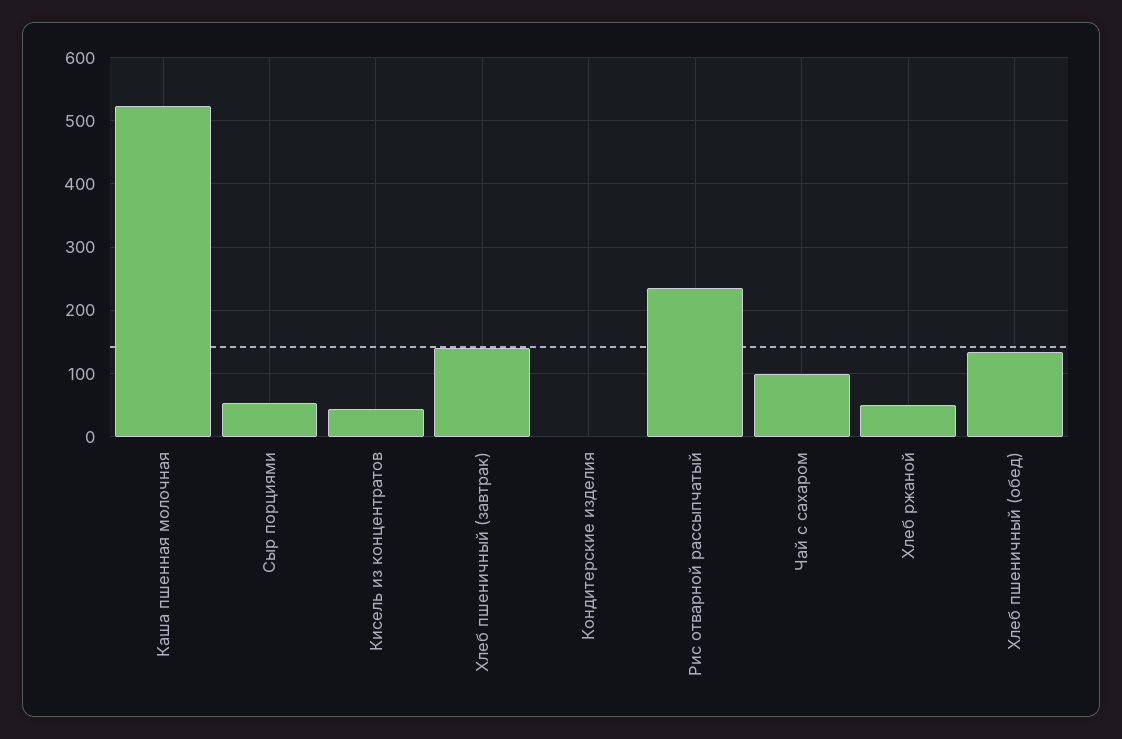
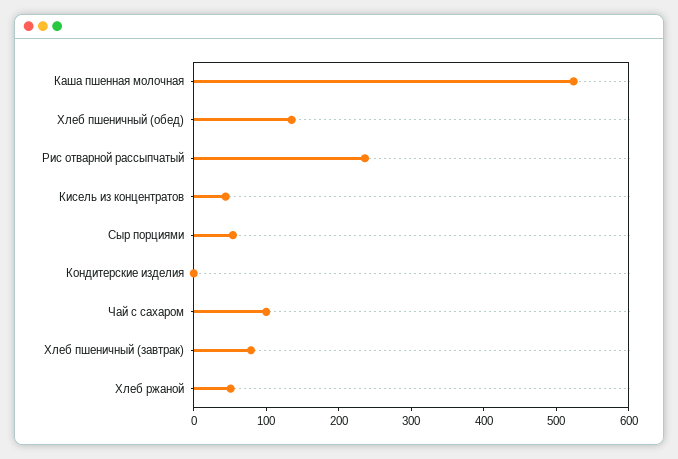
  {
    "Каша пшенная молочная": 520,
    "Сыр порциями": 50,
    "Кисель из концентратов": 40,
-   "Хлеб пшеничный (завтрак)": 140,
+   "Хлеб пшеничный (завтрак)": 80,
    "Кондитерские изделия": 0,
    "Рис отварной рассыпчатый": 240,
    "Чай с сахаром": 100,
    "Хлеб ржаной": 50,
    "Хлеб пшеничный (обед)": 140
  }

